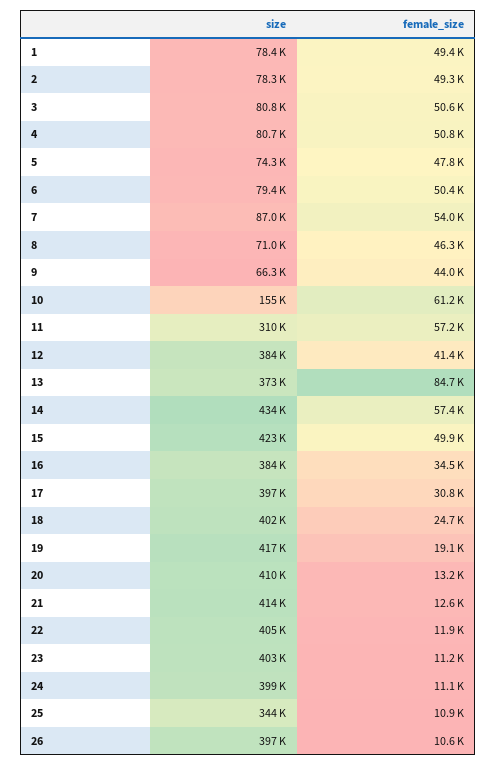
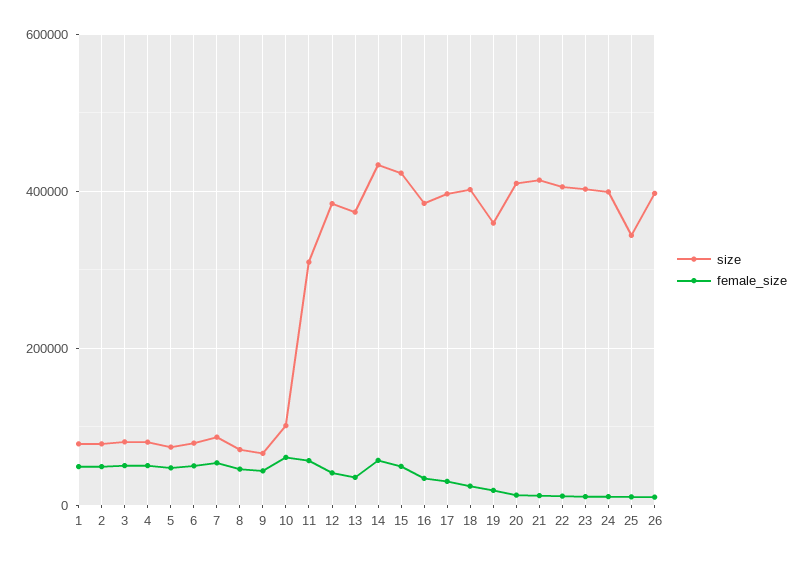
  {
    "size": {
      "1": 78400,
      "2": 78300,
      "3": 80800,
      "4": 80700,
      "5": 74300,
      "6": 79400,
      "7": 87000,
      "8": 71000,
      "9": 66300,
-     "10": 155000,
+     "10": 100000,
      "11": 310000,
      "12": 384000,
      "13": 373000,
      "14": 434000,
      "15": 423000,
      "16": 384000,
      "17": 397000,
      "18": 402000,
-     "19": 417000,
+     "19": 360000,
      "20": 410000,
      "21": 414000,
      "22": 405000,
      "23": 403000,
      "24": 399000,
      "25": 344000,
      "26": 397000
    },
    "female_size": {
      "1": 49400,
      "2": 49300,
      "3": 50600,
      "4": 50800,
      "5": 47800,
      "6": 50400,
      "7": 54000,
      "8": 46300,
      "9": 44000,
      "10": 61200,
      "11": 57200,
      "12": 41400,
-     "13": 84700,
+     "13": 40000,
      "14": 57400,
      "15": 49900,
      "16": 34500,
      "17": 30800,
      "18": 24700,
      "19": 19100,
      "20": 13200,
      "21": 12600,
      "22": 11900,
      "23": 11200,
      "24": 11100,
      "25": 10900,
      "26": 10600
    }
  }

